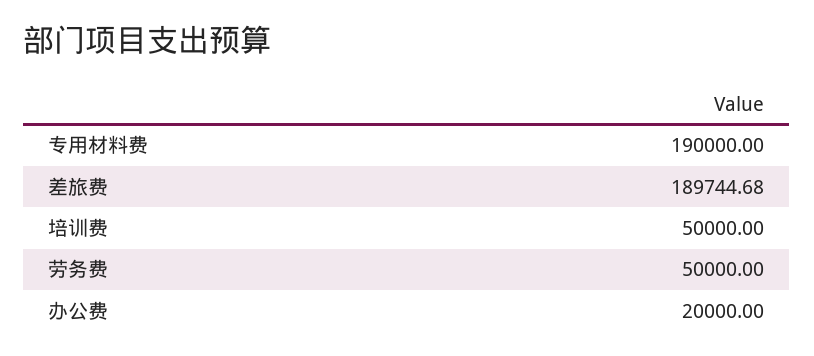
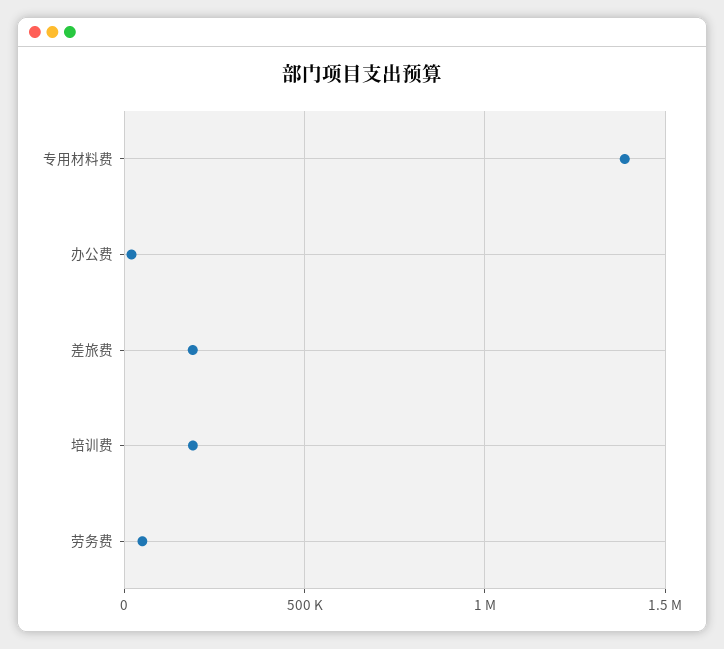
  {
-   "专用材料费": 190000,
+   "专用材料费": 1400000,
    "差旅费": 189744.68,
-   "培训费": 50000,
+   "培训费": 200000,
    "劳务费": 50000,
    "办公费": 20000
  }

